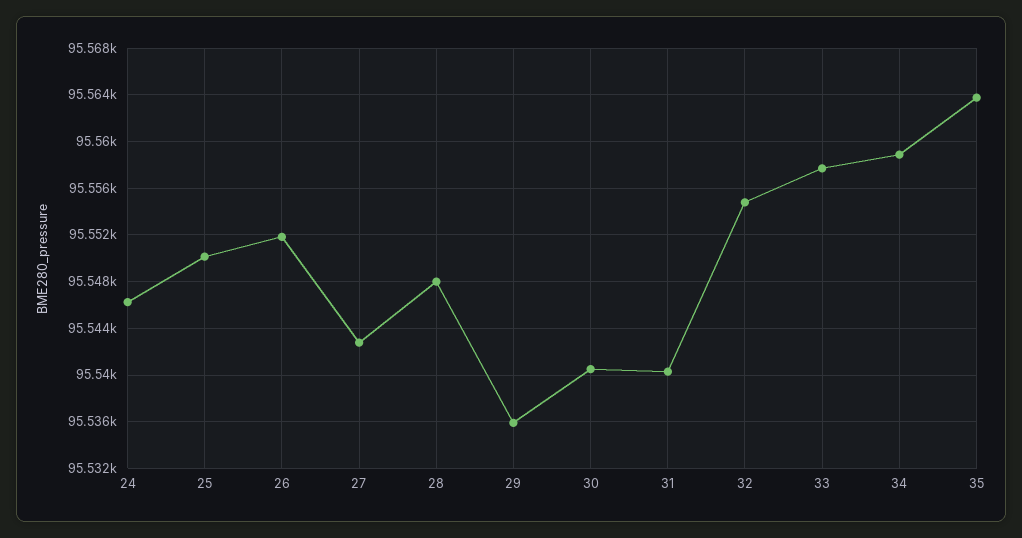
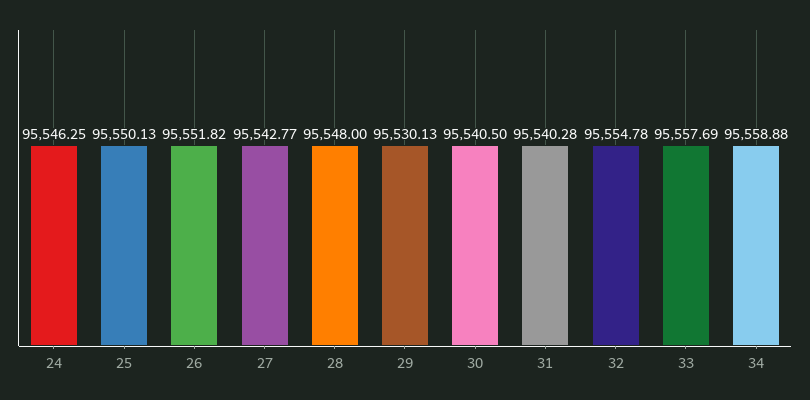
  {
    "24": 95546.25,
    "25": 95550.13,
    "26": 95551.82,
    "27": 95542.77,
    "28": 95548,
-   "29": 95536,
+   "29": 95530.13,
    "30": 95540.5,
    "31": 95540.28,
    "32": 95554.78,
    "33": 95557.69,
-   "34": 95558.88,
+   "34": 95558.88
-   "35": 95564
  }

